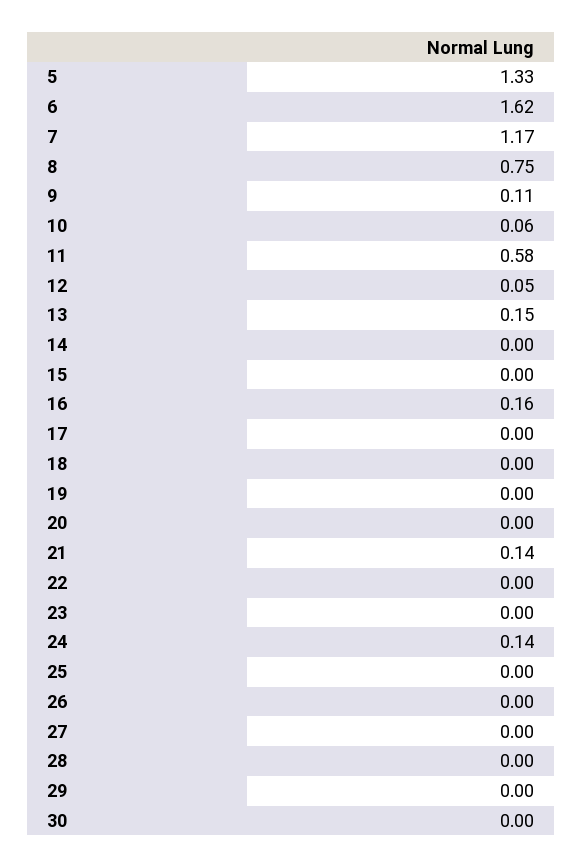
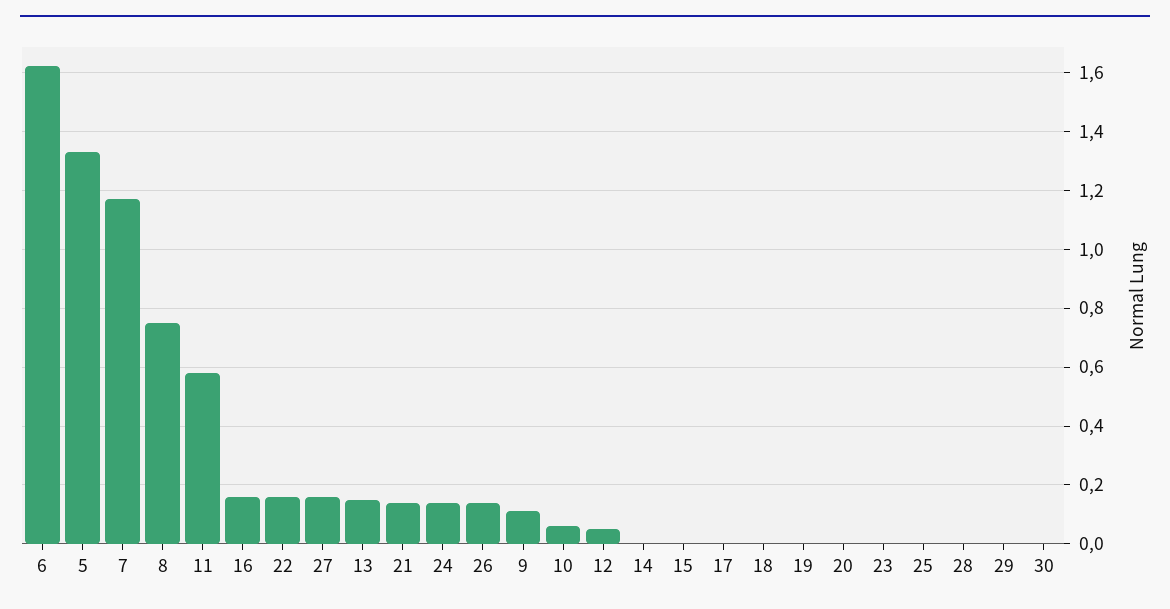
  {
    "5": 1.33,
    "6": 1.62,
    "7": 1.17,
    "8": 0.75,
    "9": 0.11,
    "10": 0.06,
    "11": 0.58,
    "12": 0.05,
    "13": 0.15,
    "14": 0,
    "15": 0,
    "16": 0.16,
    "17": 0,
    "18": 0,
    "19": 0,
    "20": 0,
    "21": 0.14,
-   "22": 0,
+   "22": 0.15,
    "23": 0,
    "24": 0.14,
    "25": 0,
-   "26": 0,
+   "26": 0.15,
-   "27": 0,
+   "27": 0.15,
    "28": 0,
    "29": 0,
    "30": 0
  }

